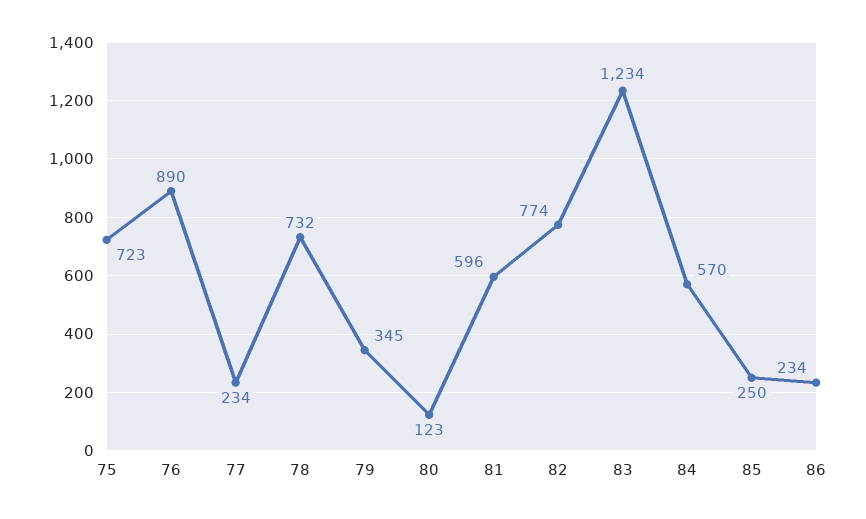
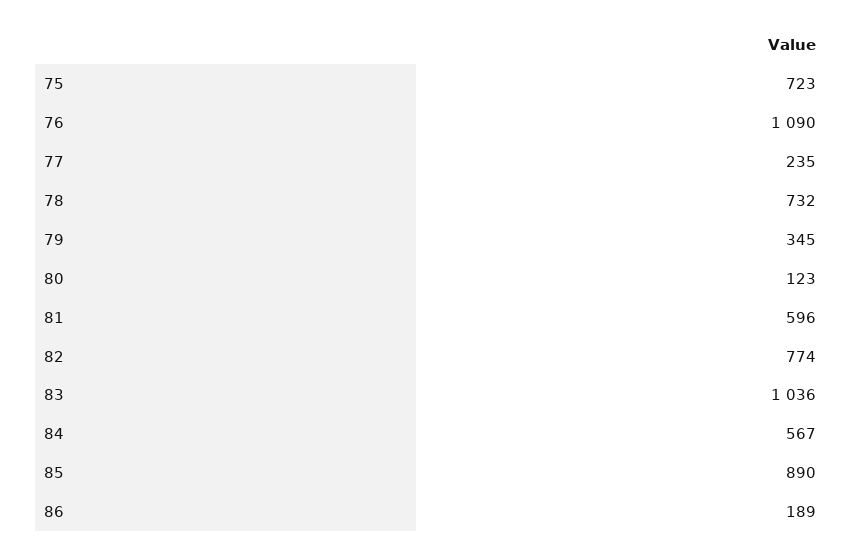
  {
    "75": 723,
-   "76": 890,
+   "76": 1090,
-   "77": 234,
+   "77": 235,
    "78": 732,
    "79": 345,
    "80": 123,
    "81": 596,
    "82": 774,
-   "83": 1234,
+   "83": 1036,
-   "84": 570,
+   "84": 567,
-   "85": 250,
+   "85": 890,
-   "86": 234
+   "86": 189
  }

